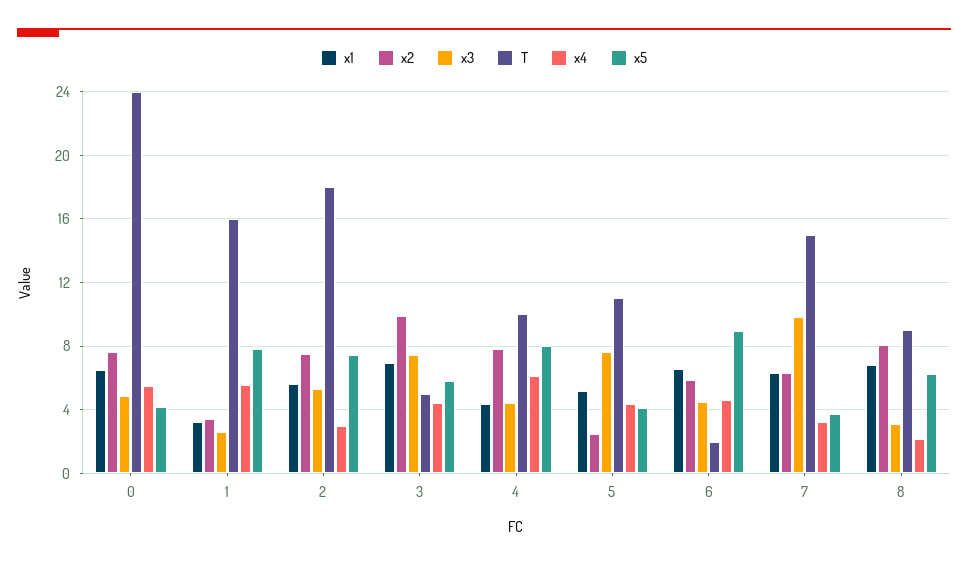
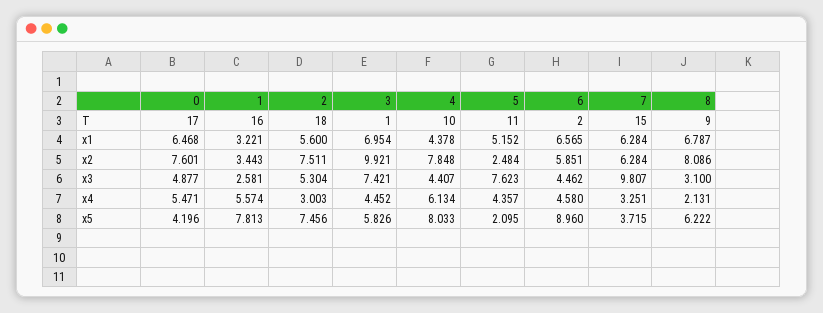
  {
    "x1": {
      "0": 6.468,
      "1": 3.221,
      "2": 5.6,
      "3": 6.954,
      "4": 4.378,
      "5": 5.152,
      "6": 6.565,
      "7": 6.284,
      "8": 6.787
    },
    "x2": {
      "0": 7.601,
      "1": 3.443,
      "2": 7.511,
      "3": 9.921,
      "4": 7.848,
      "5": 2.484,
      "6": 5.851,
      "7": 6.284,
      "8": 8.086
    },
    "x3": {
      "0": 4.877,
      "1": 2.581,
      "2": 5.304,
      "3": 7.421,
      "4": 4.407,
      "5": 7.623,
      "6": 4.462,
      "7": 9.807,
      "8": 3.1
    },
    "T": {
-     "0": 24,
+     "0": 17,
      "1": 16,
      "2": 18,
-     "3": 5,
+     "3": 1,
      "4": 10,
      "5": 11,
      "6": 2,
      "7": 15,
      "8": 9
    },
    "x4": {
      "0": 5.471,
      "1": 5.574,
      "2": 3.003,
      "3": 4.452,
      "4": 6.134,
      "5": 4.357,
      "6": 4.58,
      "7": 3.251,
      "8": 2.131
    },
    "x5": {
      "0": 4.196,
      "1": 7.813,
      "2": 7.456,
      "3": 5.826,
      "4": 8.033,
-     "5": 4,
+     "5": 2.095,
      "6": 8.96,
      "7": 3.715,
      "8": 6.222
    }
  }

